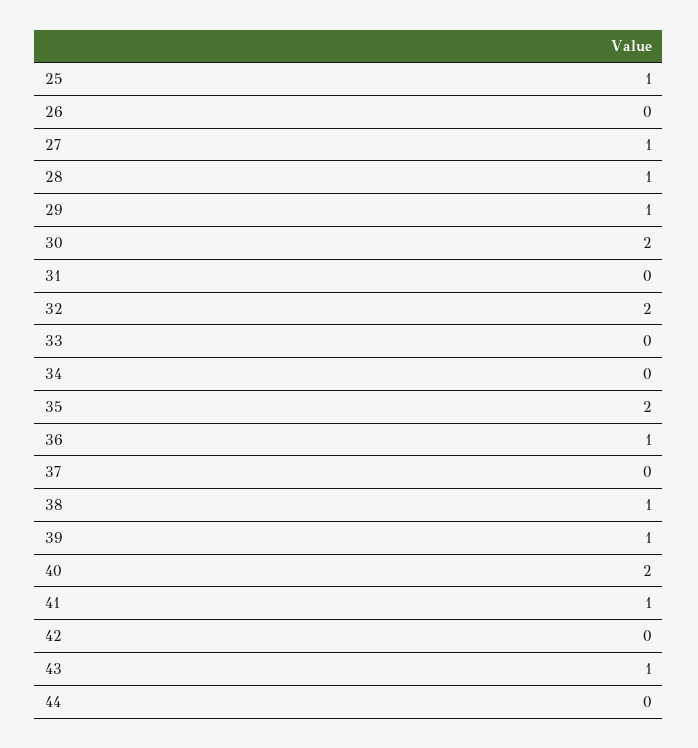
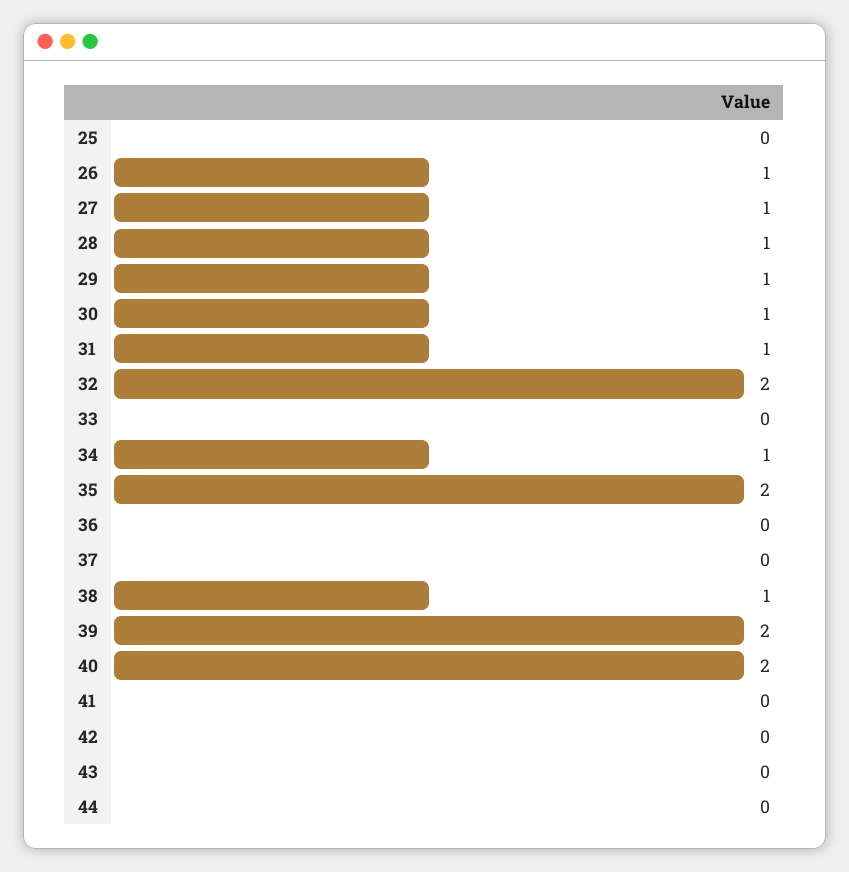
  {
-   "25": 1,
+   "25": 0,
-   "26": 0,
+   "26": 1,
    "27": 1,
    "28": 1,
    "29": 1,
-   "30": 2,
+   "30": 1,
-   "31": 0,
+   "31": 1,
    "32": 2,
    "33": 0,
-   "34": 0,
+   "34": 1,
    "35": 2,
-   "36": 1,
+   "36": 0,
    "37": 0,
    "38": 1,
-   "39": 1,
+   "39": 2,
    "40": 2,
-   "41": 1,
+   "41": 0,
    "42": 0,
-   "43": 1,
+   "43": 0,
    "44": 0
  }

